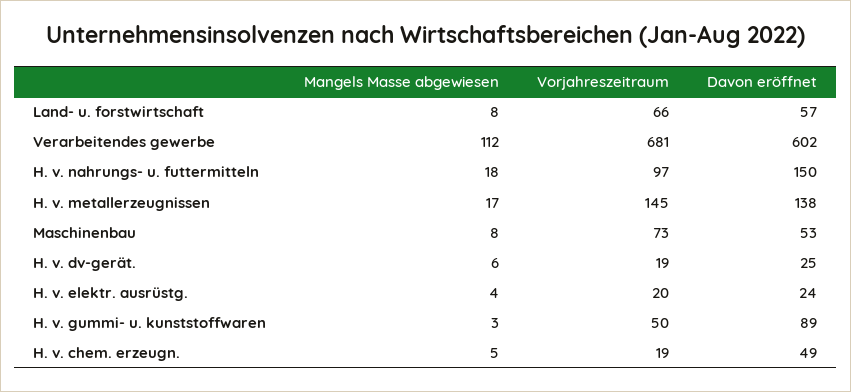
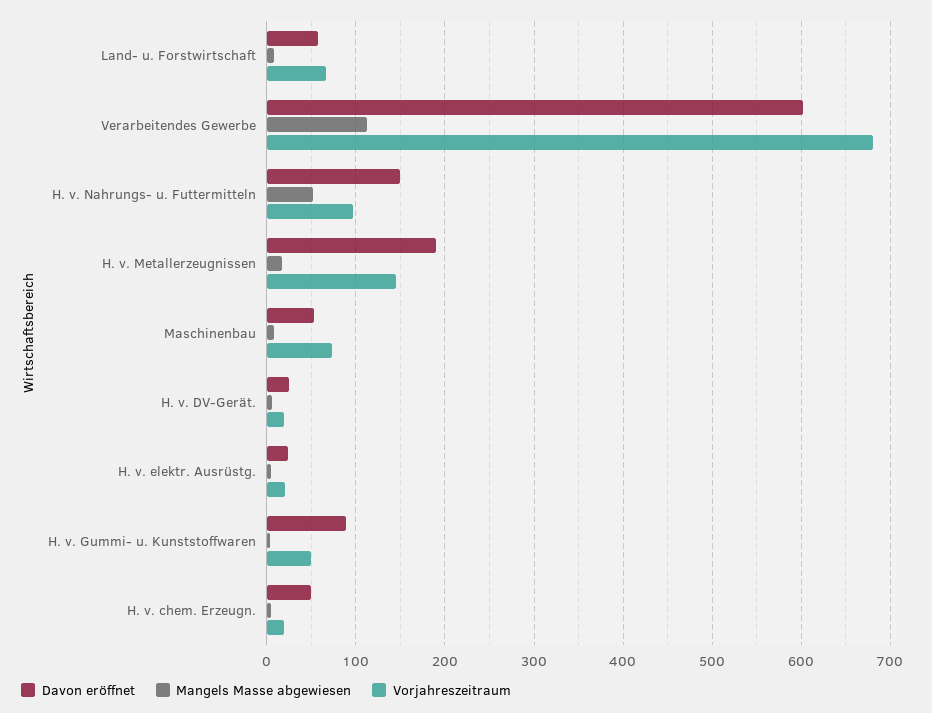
  {
    "Mangels Masse abgewiesen": {
      "Land- u. forstwirtschaft": 8,
      "Verarbeitendes gewerbe": 112,
-     "H. v. nahrungs- u. futtermitteln": 18,
+     "H. v. nahrungs- u. futtermitteln": 50,
      "H. v. metallerzeugnissen": 17,
      "Maschinenbau": 8,
      "H. v. dv-gerät.": 6,
      "H. v. elektr. ausrüstg.": 4,
      "H. v. gummi- u. kunststoffwaren": 3,
      "H. v. chem. erzeugn.": 5
    },
    "Vorjahreszeitraum": {
      "Land- u. forstwirtschaft": 66,
      "Verarbeitendes gewerbe": 681,
      "H. v. nahrungs- u. futtermitteln": 97,
      "H. v. metallerzeugnissen": 145,
      "Maschinenbau": 73,
      "H. v. dv-gerät.": 19,
      "H. v. elektr. ausrüstg.": 20,
      "H. v. gummi- u. kunststoffwaren": 50,
      "H. v. chem. erzeugn.": 19
    },
    "Davon eröffnet": {
      "Land- u. forstwirtschaft": 57,
      "Verarbeitendes gewerbe": 602,
      "H. v. nahrungs- u. futtermitteln": 150,
-     "H. v. metallerzeugnissen": 138,
+     "H. v. metallerzeugnissen": 190,
      "Maschinenbau": 53,
      "H. v. dv-gerät.": 25,
      "H. v. elektr. ausrüstg.": 24,
      "H. v. gummi- u. kunststoffwaren": 89,
      "H. v. chem. erzeugn.": 49
    }
  }

